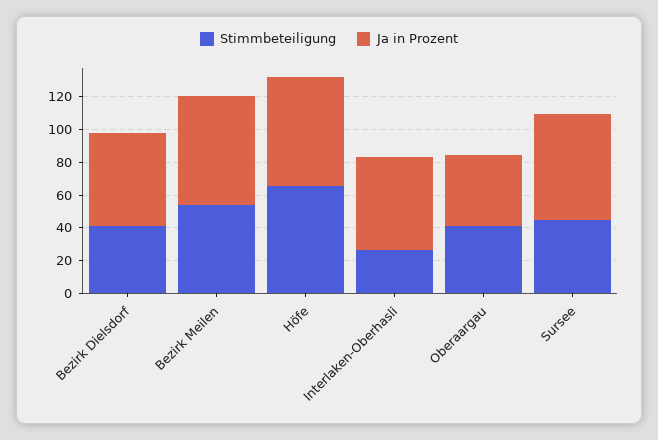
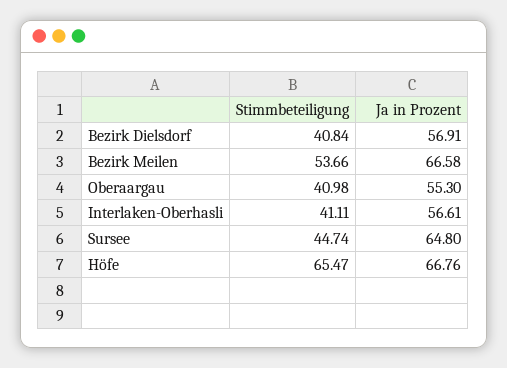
  {
    "Stimmbeteiligung": {
      "Bezirk Dielsdorf": 40.84,
      "Bezirk Meilen": 53.66,
      "Höfe": 65.47,
-     "Interlaken-Oberhasli": 25,
+     "Interlaken-Oberhasli": 41.11,
      "Oberaargau": 40.98,
      "Sursee": 44.74
    },
    "Ja in Prozent": {
      "Bezirk Dielsdorf": 56.91,
      "Bezirk Meilen": 66.58,
      "Höfe": 66.76,
      "Interlaken-Oberhasli": 56.61,
-     "Oberaargau": 45,
+     "Oberaargau": 55.3,
      "Sursee": 64.8
    }
  }

